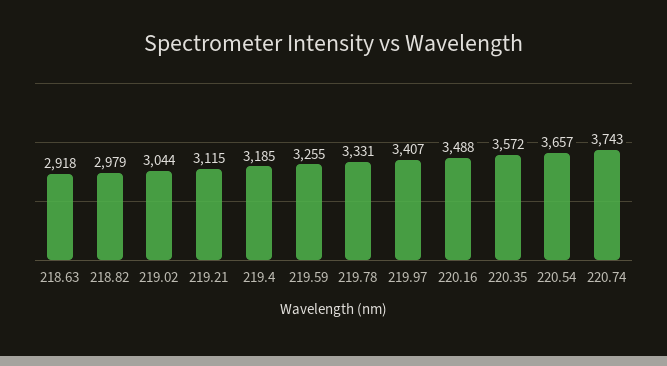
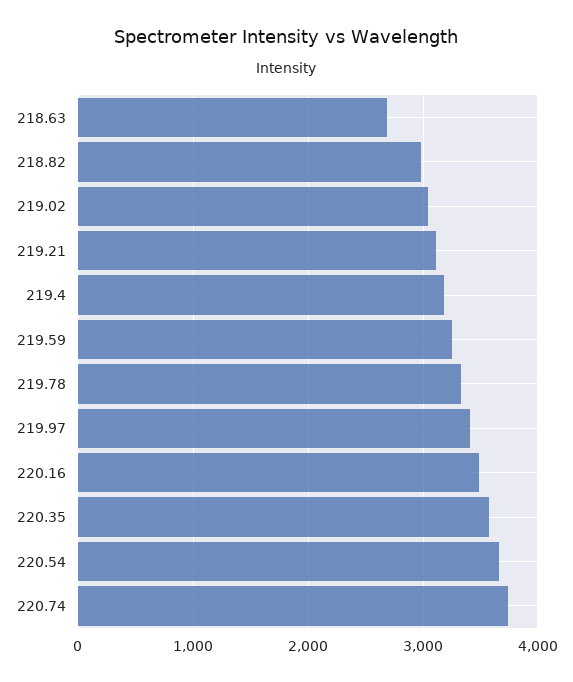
  {
-   "218.63": 2918,
+   "218.63": 2700,
    "218.82": 2979,
    "219.02": 3044,
    "219.21": 3115,
    "219.4": 3185,
    "219.59": 3255,
    "219.78": 3331,
    "219.97": 3407,
    "220.16": 3488,
    "220.35": 3572,
    "220.54": 3657,
    "220.74": 3743
  }

